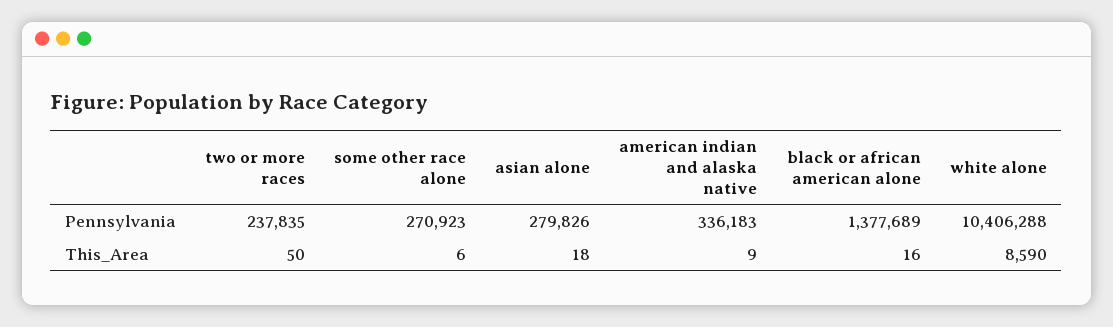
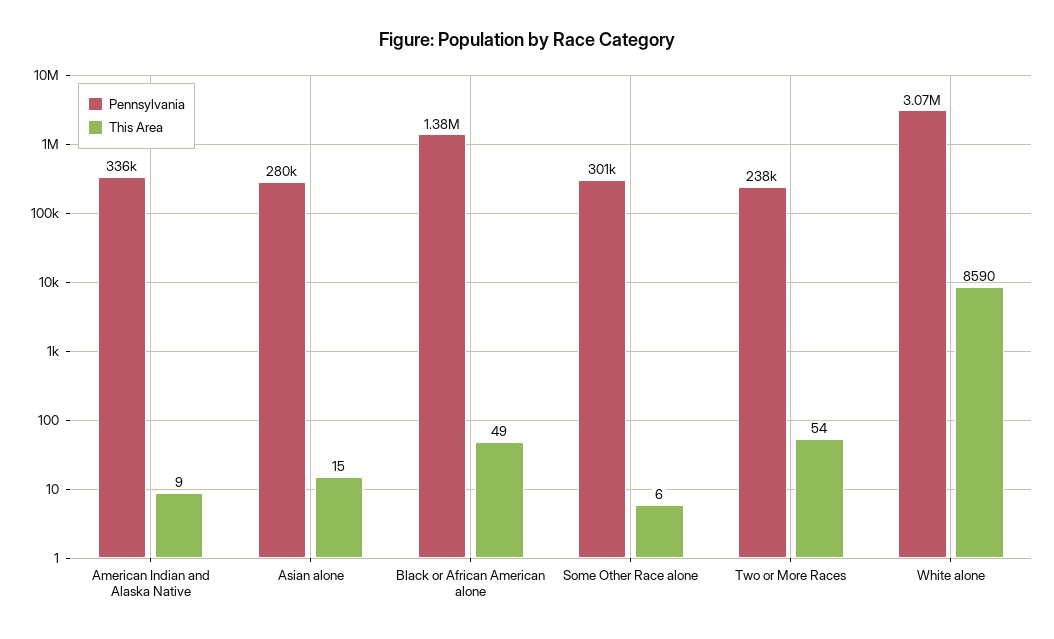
  {
    "Pennsylvania": {
      "two or more races": 237835,
-     "some other race alone": 270923,
+     "some other race alone": 301000,
      "asian alone": 279826,
      "american indian and alaska native": 336183,
      "black or african american alone": 1377689,
-     "white alone": 10406288
+     "white alone": 3070000
    },
    "This_Area": {
-     "two or more races": 50,
+     "two or more races": 54,
      "some other race alone": 6,
-     "asian alone": 18,
+     "asian alone": 15,
      "american indian and alaska native": 9,
-     "black or african american alone": 16,
+     "black or african american alone": 49,
      "white alone": 8590
    }
  }

